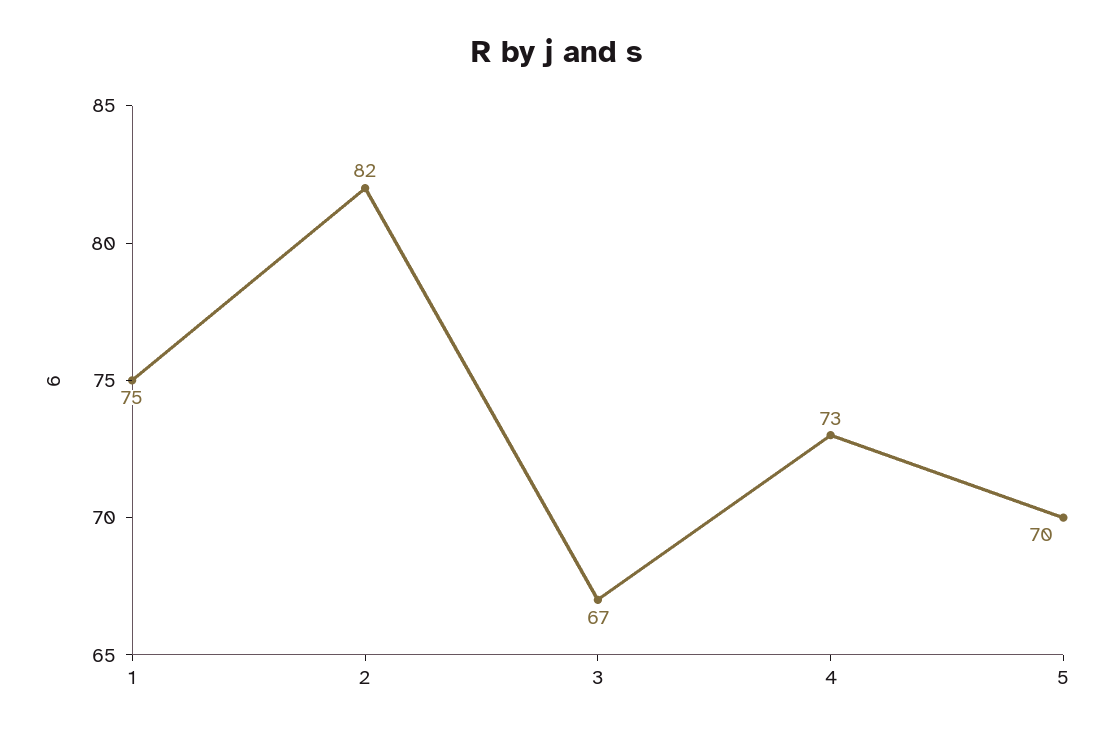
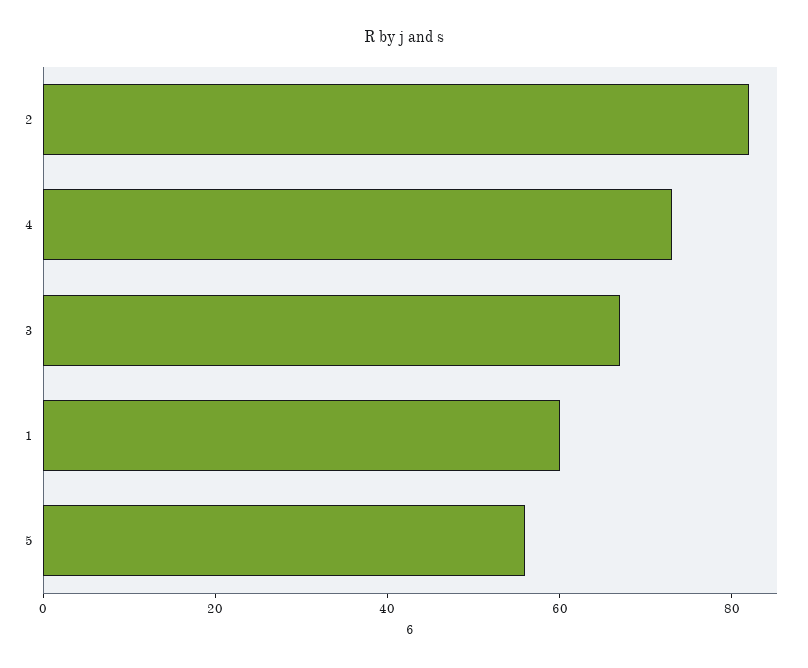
  {
-   "1": 75,
+   "1": 60,
    "2": 82,
    "3": 67,
    "4": 73,
-   "5": 70
+   "5": 55
  }

